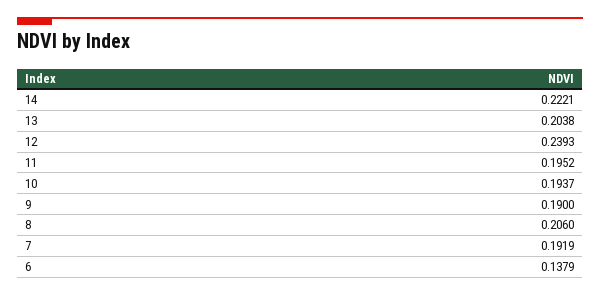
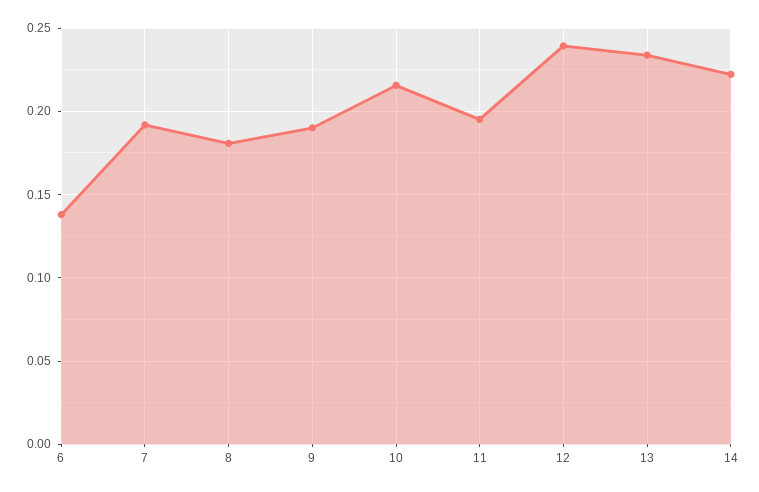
  {
    "14": 0.2221,
-   "13": 0.2038,
+   "13": 0.235,
    "12": 0.2393,
    "11": 0.1952,
-   "10": 0.1937,
+   "10": 0.215,
    "9": 0.19,
-   "8": 0.206,
+   "8": 0.18,
    "7": 0.1919,
    "6": 0.1379
  }

